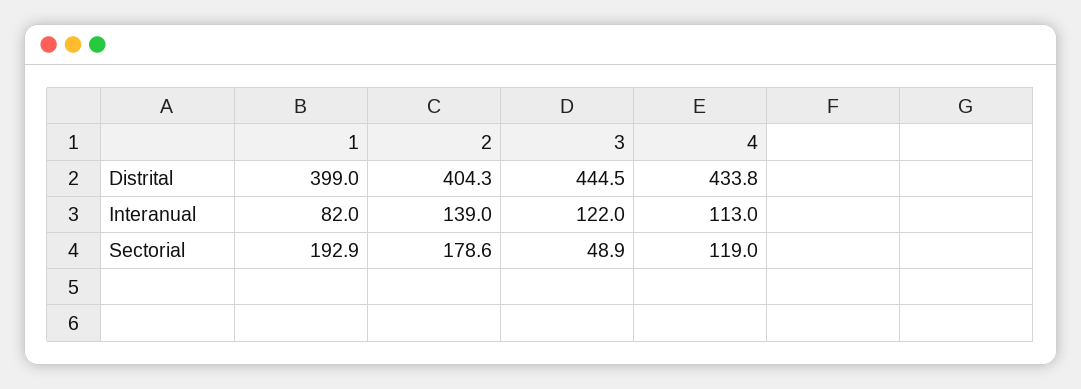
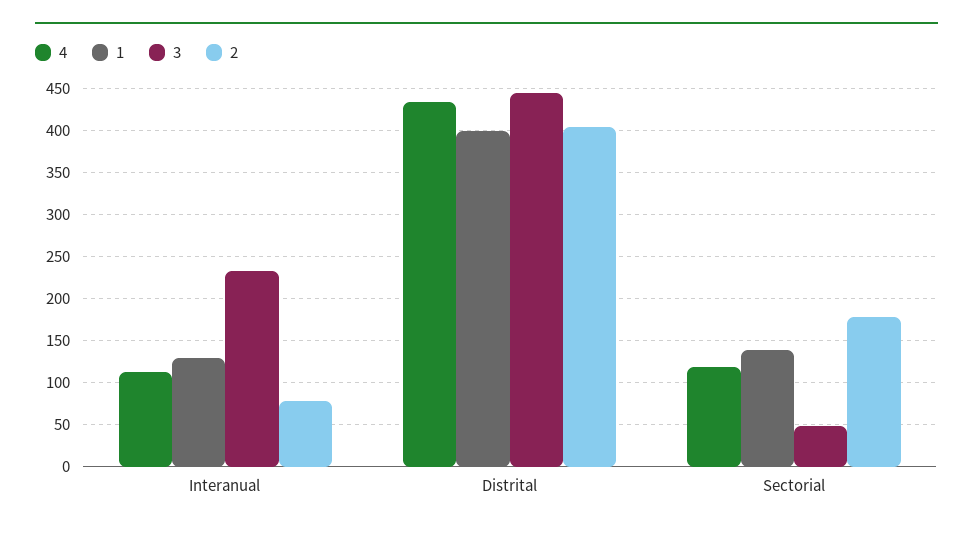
  {
    "1": {
      "Distrital": 399,
-     "Interanual": 82,
+     "Interanual": 130,
-     "Sectorial": 192.9
+     "Sectorial": 140
    },
    "2": {
      "Distrital": 404.3,
-     "Interanual": 139,
+     "Interanual": 80,
      "Sectorial": 178.6
    },
    "3": {
      "Distrital": 444.5,
-     "Interanual": 122,
+     "Interanual": 230,
      "Sectorial": 48.9
    },
    "4": {
      "Distrital": 433.8,
      "Interanual": 113,
      "Sectorial": 119
    }
  }

